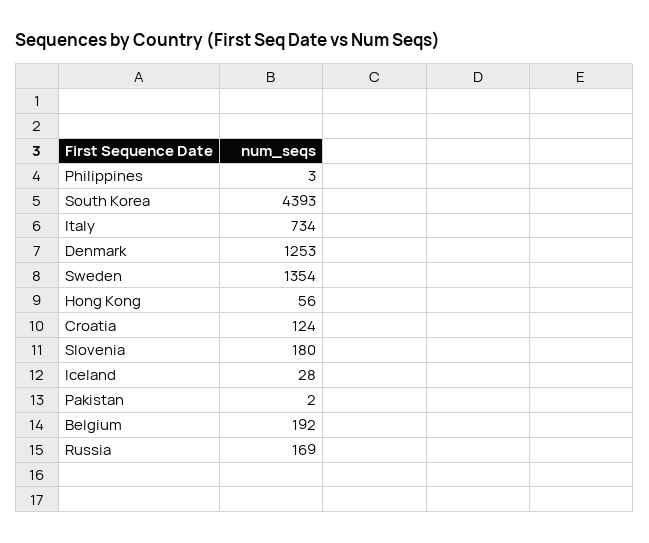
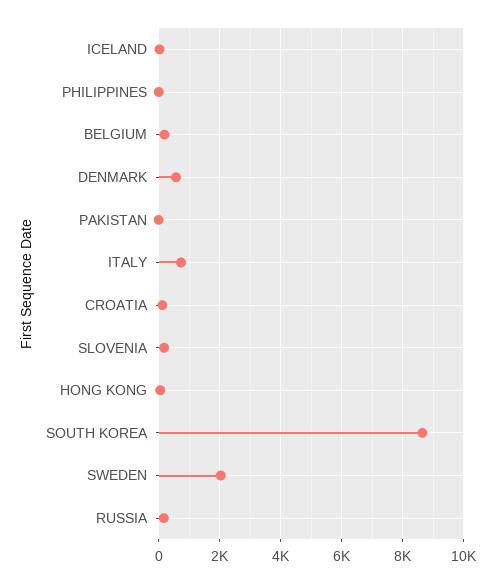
  {
    "Philippines": 3,
-   "South Korea": 4393,
+   "South Korea": 8600,
    "Italy": 734,
-   "Denmark": 1253,
+   "Denmark": 600,
-   "Sweden": 1354,
+   "Sweden": 2000,
    "Hong Kong": 56,
    "Croatia": 124,
    "Slovenia": 180,
    "Iceland": 28,
    "Pakistan": 2,
    "Belgium": 192,
    "Russia": 169
  }

